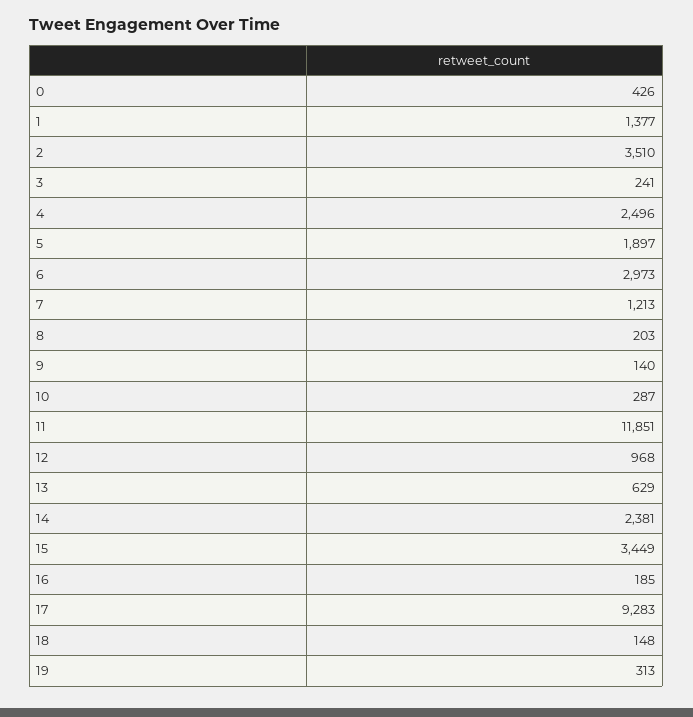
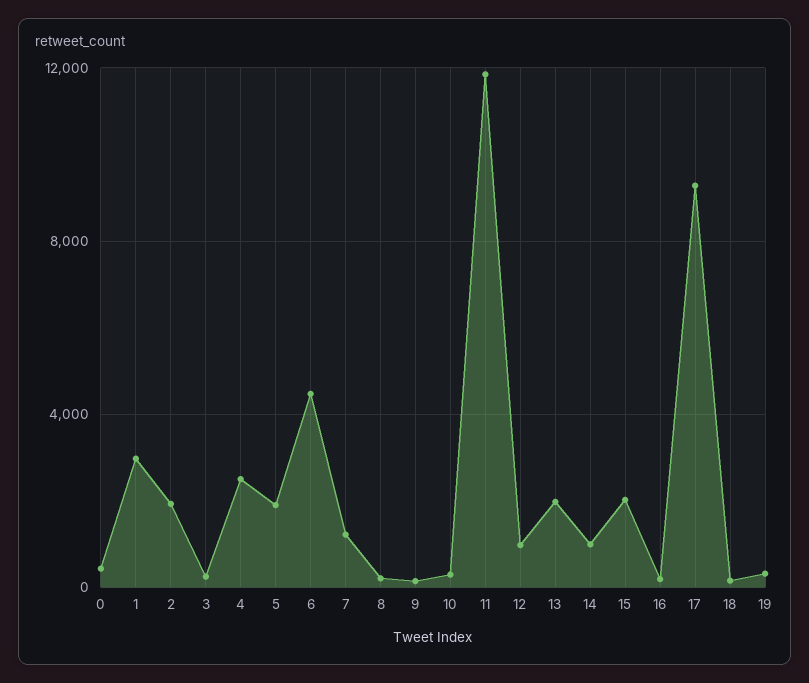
  {
    "0": 426,
-   "1": 1377,
+   "1": 3000,
-   "2": 3510,
+   "2": 2000,
    "3": 241,
    "4": 2496,
    "5": 1897,
-   "6": 2973,
+   "6": 4500,
    "7": 1213,
    "8": 203,
    "9": 140,
    "10": 287,
    "11": 11851,
    "12": 968,
-   "13": 629,
+   "13": 2000,
-   "14": 2381,
+   "14": 1000,
-   "15": 3449,
+   "15": 2000,
    "16": 185,
    "17": 9283,
    "18": 148,
    "19": 313
  }

